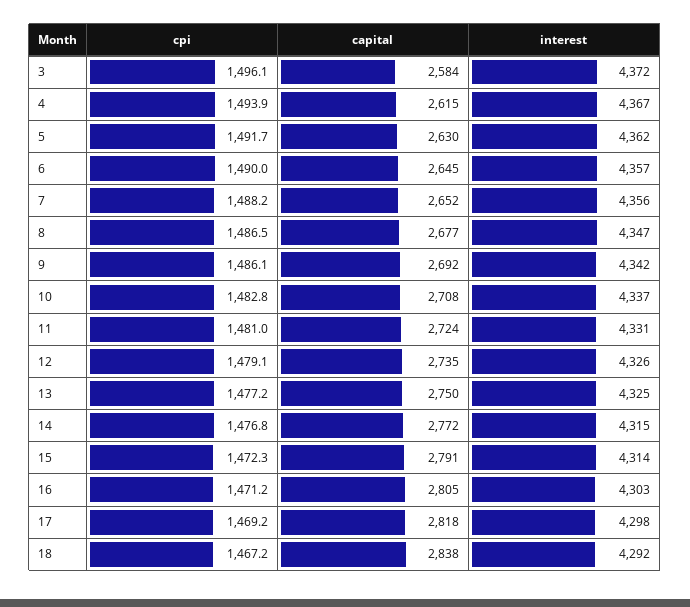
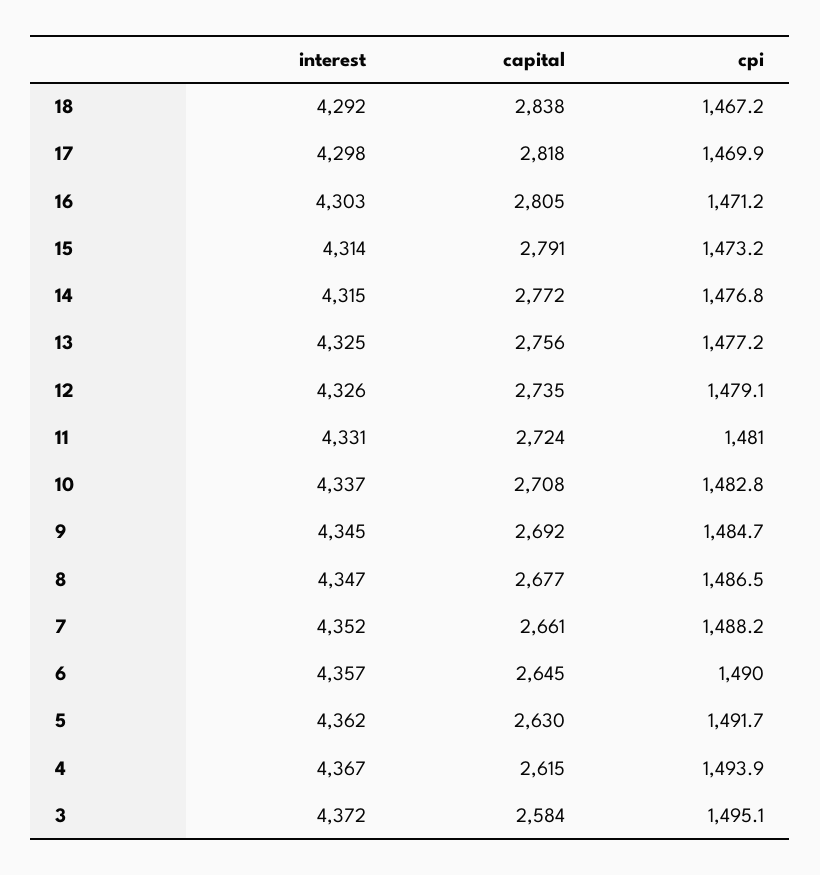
  {
    "cpi": {
-     "3": 1496.1,
+     "3": 1495.1,
      "4": 1493.9,
      "5": 1491.7,
      "6": 1490,
      "7": 1488.2,
      "8": 1486.5,
-     "9": 1486.1,
+     "9": 1484.7,
      "10": 1482.8,
      "11": 1481,
      "12": 1479.1,
      "13": 1477.2,
      "14": 1476.8,
-     "15": 1472.3,
+     "15": 1473.2,
      "16": 1471.2,
-     "17": 1469.2,
+     "17": 1469.9,
      "18": 1467.2
    },
    "capital": {
      "3": 2584,
      "4": 2615,
      "5": 2630,
      "6": 2645,
-     "7": 2652,
+     "7": 2661,
      "8": 2677,
      "9": 2692,
      "10": 2708,
      "11": 2724,
      "12": 2735,
-     "13": 2750,
+     "13": 2756,
      "14": 2772,
      "15": 2791,
      "16": 2805,
      "17": 2818,
      "18": 2838
    },
    "interest": {
      "3": 4372,
      "4": 4367,
      "5": 4362,
      "6": 4357,
-     "7": 4356,
+     "7": 4352,
      "8": 4347,
-     "9": 4342,
+     "9": 4345,
      "10": 4337,
      "11": 4331,
      "12": 4326,
      "13": 4325,
      "14": 4315,
      "15": 4314,
      "16": 4303,
      "17": 4298,
      "18": 4292
    }
  }

